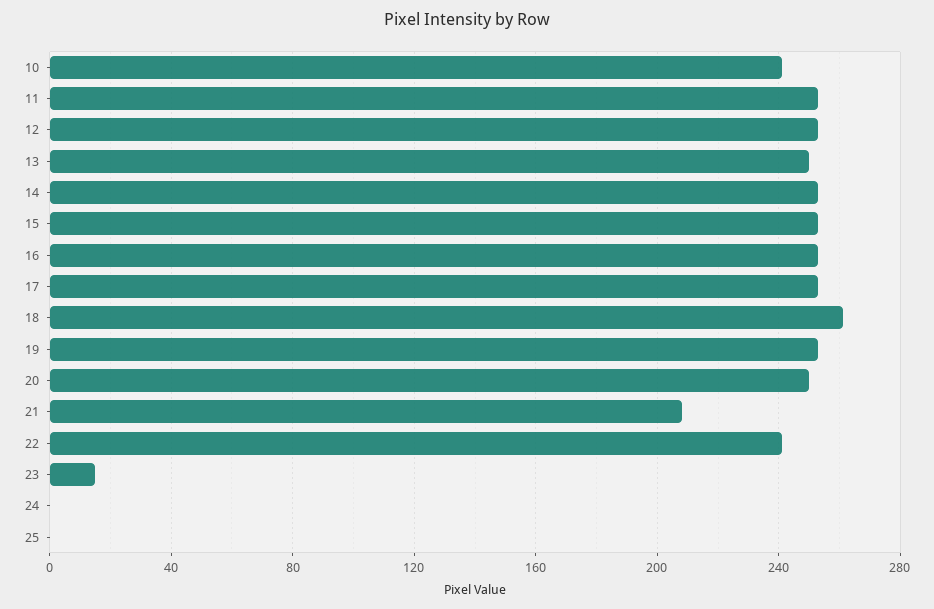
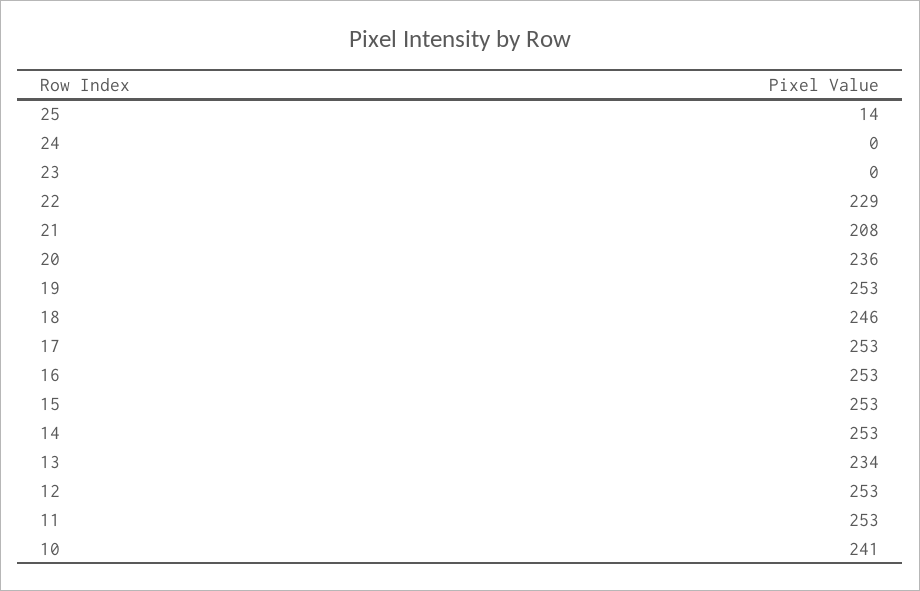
  {
    "10": 241,
    "11": 253,
    "12": 253,
-   "13": 250,
+   "13": 234,
    "14": 253,
    "15": 253,
    "16": 253,
    "17": 253,
-   "18": 260,
+   "18": 246,
    "19": 253,
-   "20": 250,
+   "20": 236,
    "21": 208,
-   "22": 240,
+   "22": 229,
-   "23": 15,
+   "23": 0,
    "24": 0,
-   "25": 0
+   "25": 14
  }

